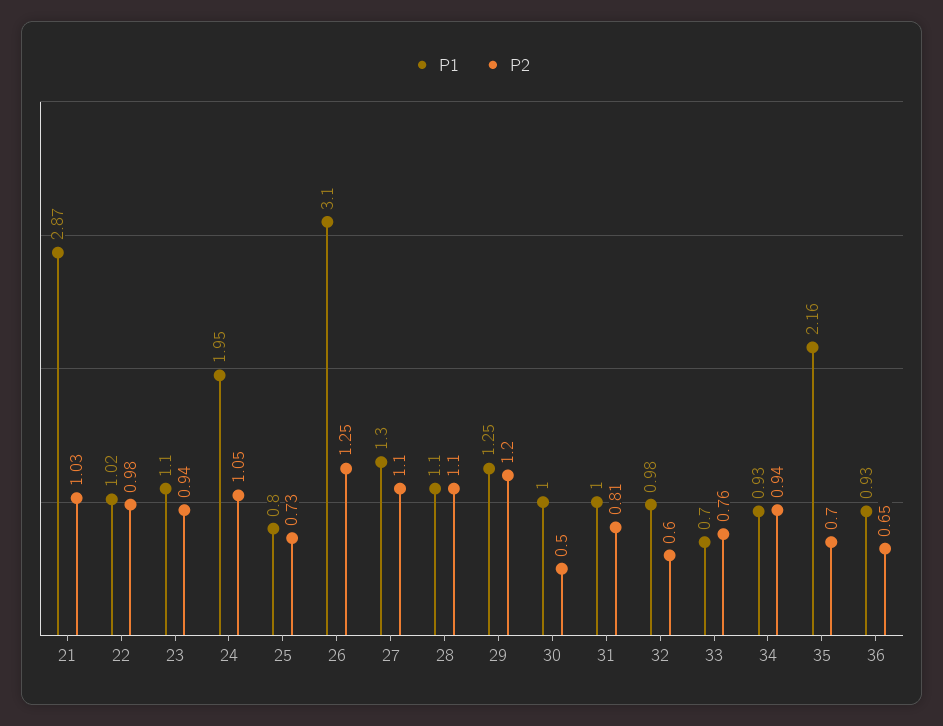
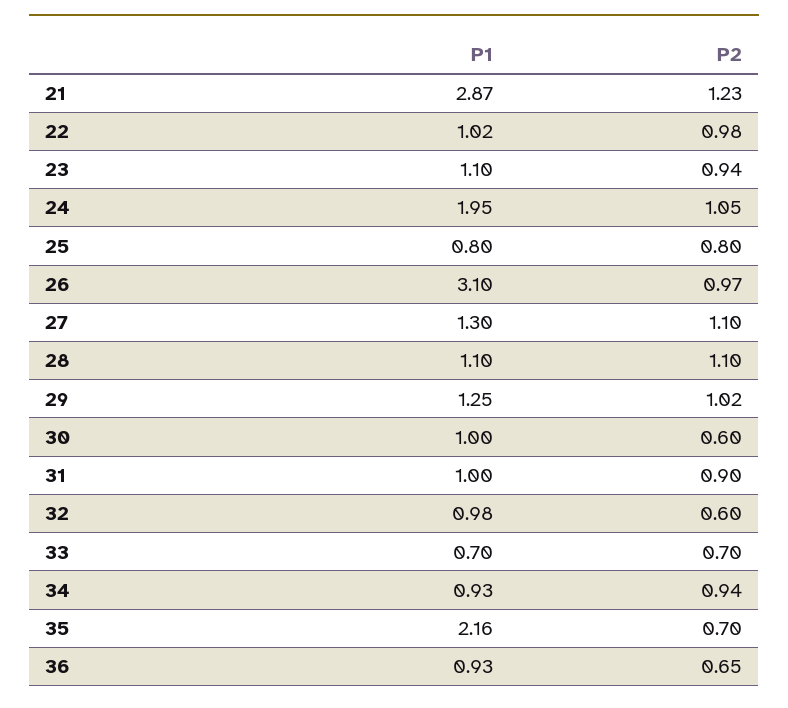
  {
    "P1": {
      "21": 2.87,
      "22": 1.02,
      "23": 1.1,
      "24": 1.95,
      "25": 0.8,
      "26": 3.1,
      "27": 1.3,
      "28": 1.1,
      "29": 1.25,
      "30": 1,
      "31": 1,
      "32": 0.98,
      "33": 0.7,
      "34": 0.93,
      "35": 2.16,
      "36": 0.93
    },
    "P2": {
-     "21": 1.03,
+     "21": 1.23,
      "22": 0.98,
      "23": 0.94,
      "24": 1.05,
-     "25": 0.73,
+     "25": 0.8,
-     "26": 1.25,
+     "26": 0.97,
      "27": 1.1,
      "28": 1.1,
-     "29": 1.2,
+     "29": 1.02,
-     "30": 0.5,
+     "30": 0.6,
-     "31": 0.81,
+     "31": 0.9,
      "32": 0.6,
-     "33": 0.76,
+     "33": 0.7,
      "34": 0.94,
      "35": 0.7,
      "36": 0.65
    }
  }

